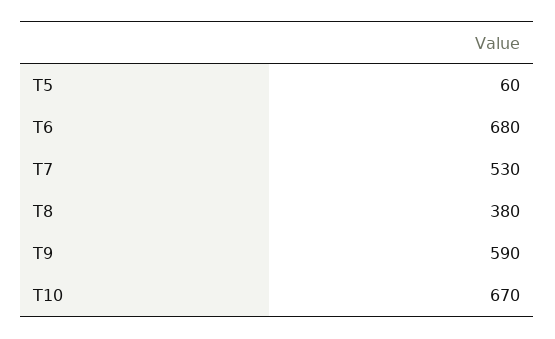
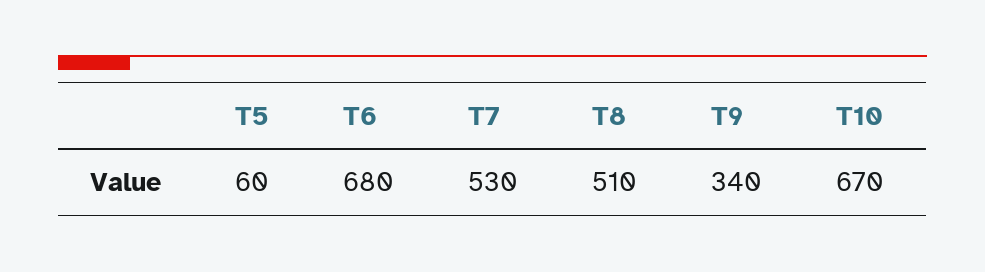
  {
    "T5": 60,
    "T6": 680,
    "T7": 530,
-   "T8": 380,
+   "T8": 510,
-   "T9": 590,
+   "T9": 340,
    "T10": 670
  }

